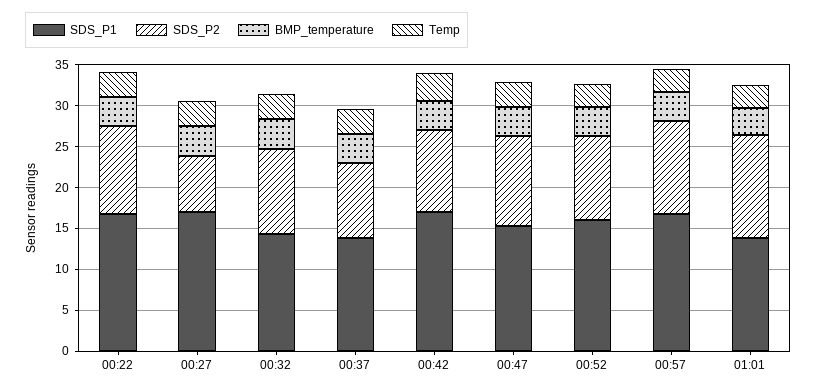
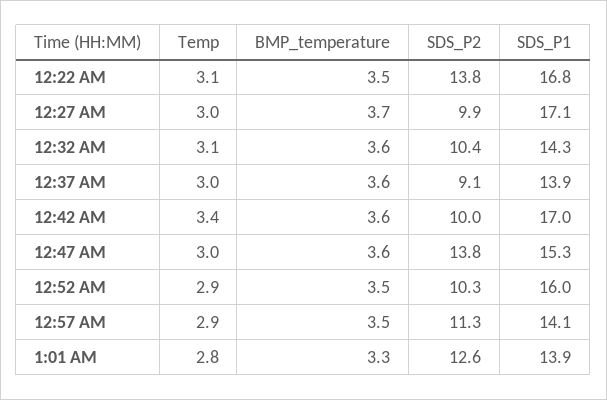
  {
    "SDS_P1": {
      "00:22": 16.8,
      "00:27": 17.1,
      "00:32": 14.3,
      "00:37": 13.9,
      "00:42": 17,
      "00:47": 15.3,
      "00:52": 16,
-     "00:57": 17,
+     "00:57": 14.1,
      "01:01": 13.9
    },
    "SDS_P2": {
-     "00:22": 11,
+     "00:22": 13.8,
-     "00:27": 7,
+     "00:27": 9.9,
      "00:32": 10.4,
      "00:37": 9.1,
      "00:42": 10,
-     "00:47": 11,
+     "00:47": 13.8,
      "00:52": 10.3,
      "00:57": 11.3,
      "01:01": 12.6
    },
    "BMP_temperature": {
      "00:22": 3.5,
      "00:27": 3.7,
      "00:32": 3.6,
      "00:37": 3.6,
      "00:42": 3.6,
      "00:47": 3.6,
      "00:52": 3.5,
      "00:57": 3.5,
      "01:01": 3.3
    },
    "Temp": {
      "00:22": 3.1,
      "00:27": 3,
      "00:32": 3.1,
      "00:37": 3,
      "00:42": 3.4,
      "00:47": 3,
      "00:52": 2.9,
      "00:57": 2.9,
      "01:01": 2.8
    }
  }

